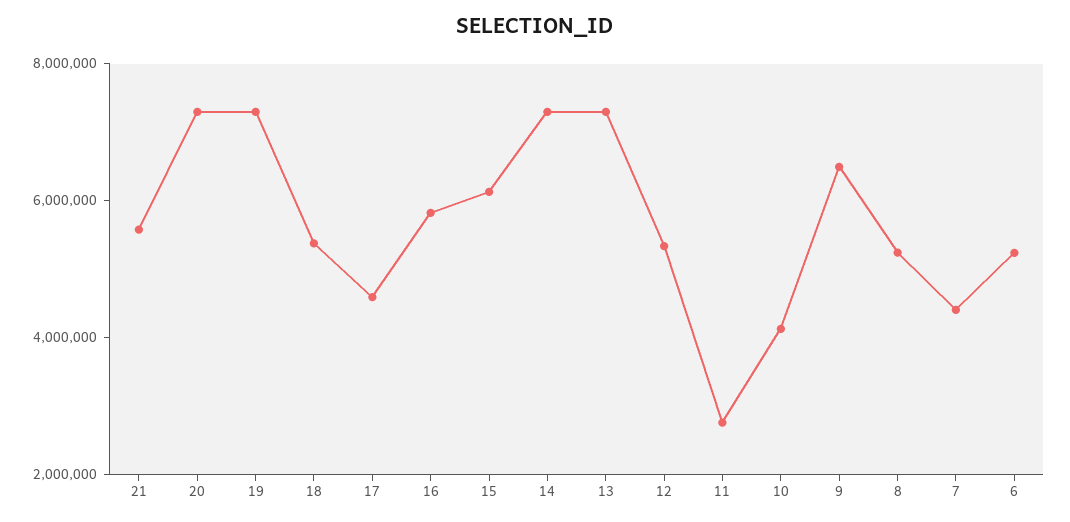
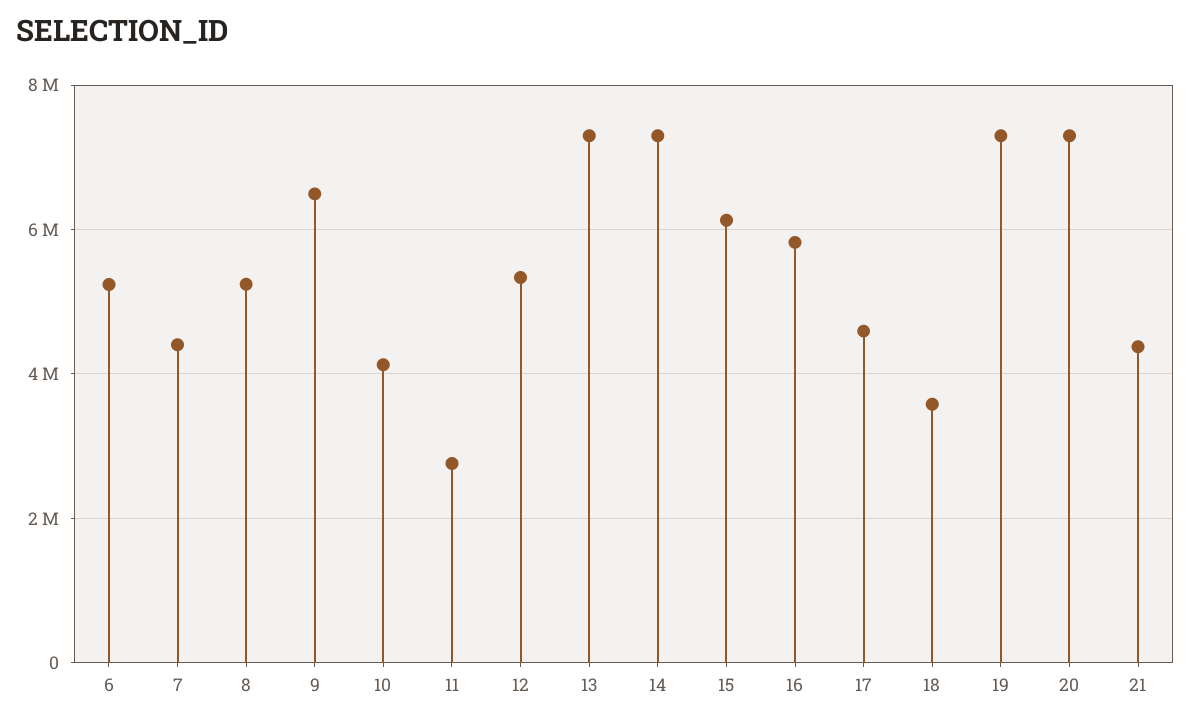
  {
-   "21": 5500000,
+   "21": 4400000,
    "20": 7200000,
    "19": 7200000,
-   "18": 5500000,
+   "18": 3600000,
    "17": 4600000,
    "16": 5800000,
    "15": 6200000,
    "14": 7200000,
    "13": 7200000,
    "12": 5400000,
    "11": 2800000,
    "10": 4200000,
    "9": 6400000,
    "8": 5200000,
    "7": 4400000,
    "6": 5200000
  }

